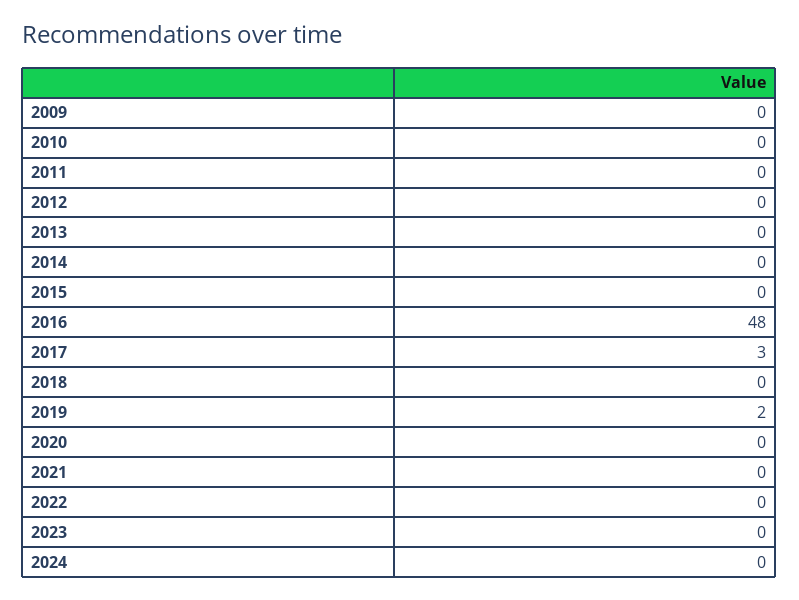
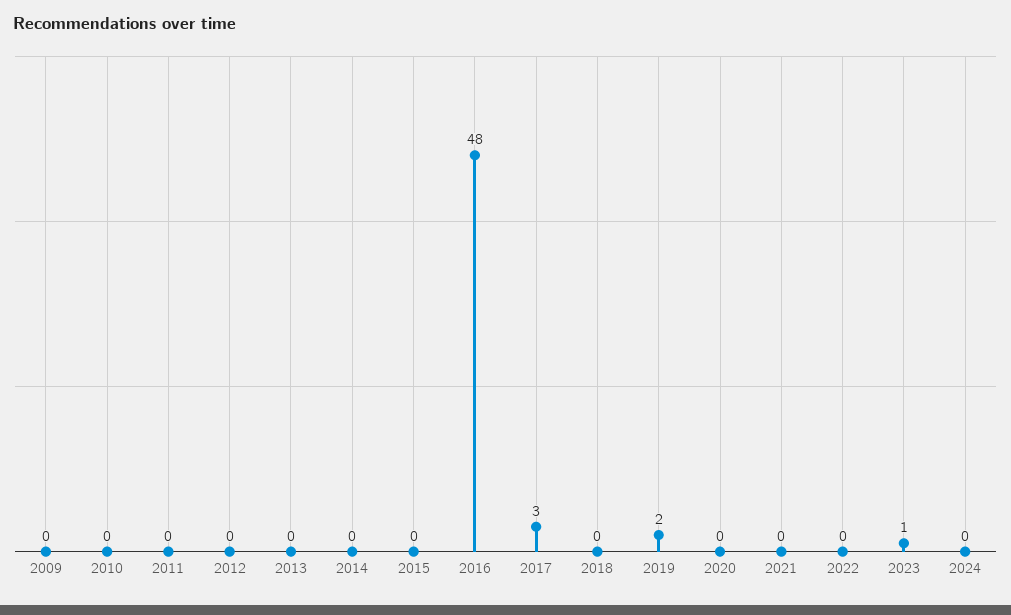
  {
    "2009": 0,
    "2010": 0,
    "2011": 0,
    "2012": 0,
    "2013": 0,
    "2014": 0,
    "2015": 0,
    "2016": 48,
    "2017": 3,
    "2018": 0,
    "2019": 2,
    "2020": 0,
    "2021": 0,
    "2022": 0,
-   "2023": 0,
+   "2023": 1,
    "2024": 0
  }

